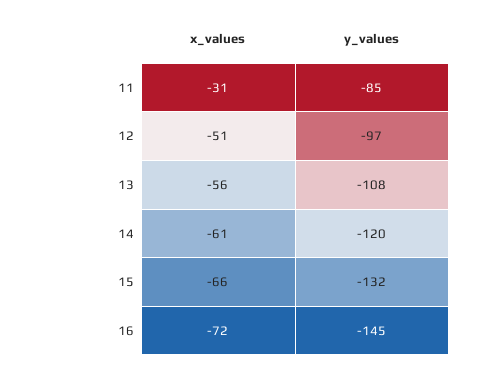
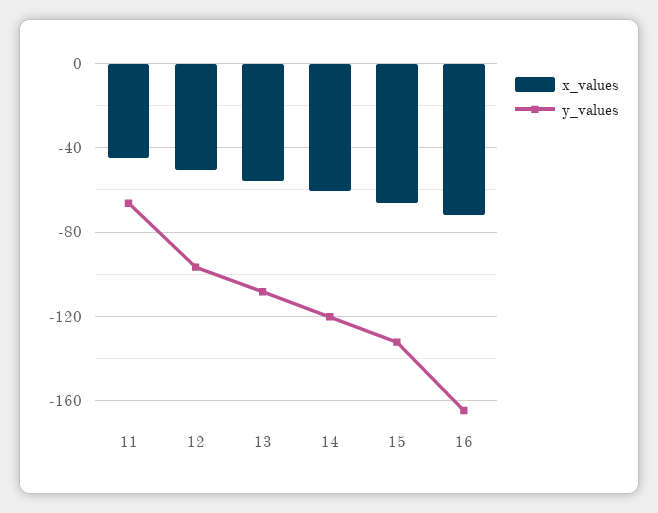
  {
    "x_values": {
-     "11": -31,
+     "11": -45,
      "12": -51,
      "13": -56,
      "14": -61,
      "15": -66,
      "16": -72
    },
    "y_values": {
-     "11": -85,
+     "11": -65,
      "12": -97,
      "13": -108,
      "14": -120,
      "15": -132,
-     "16": -145
+     "16": -165
    }
  }

